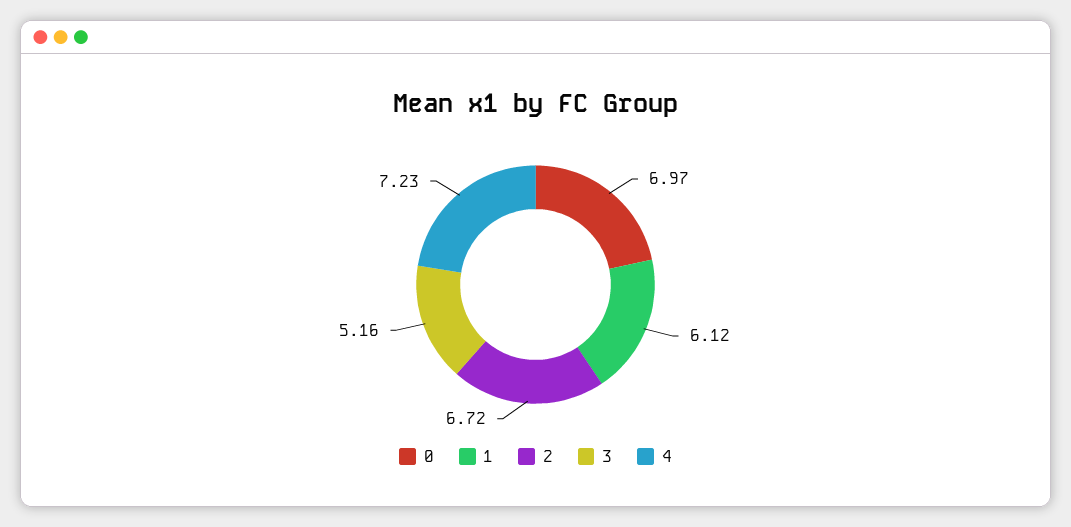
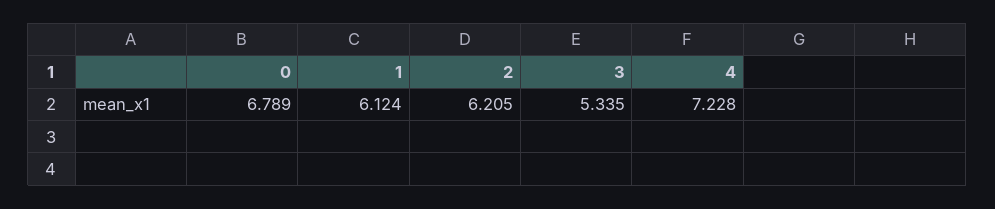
  {
-   "0": 6.97,
+   "0": 6.789,
    "1": 6.124,
-   "2": 6.72,
+   "2": 6.205,
-   "3": 5.16,
+   "3": 5.335,
    "4": 7.228
  }

